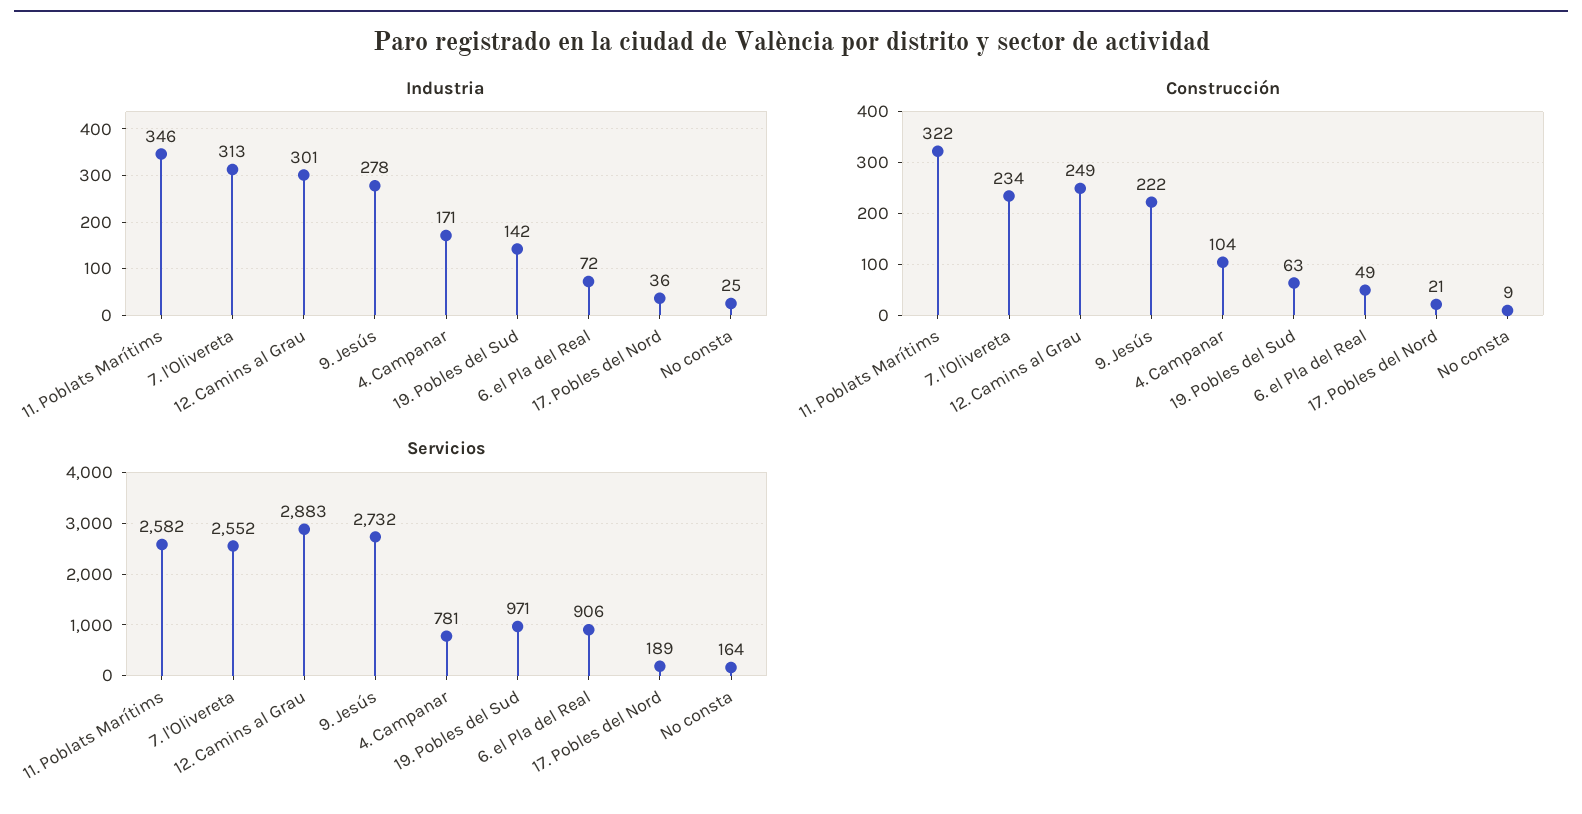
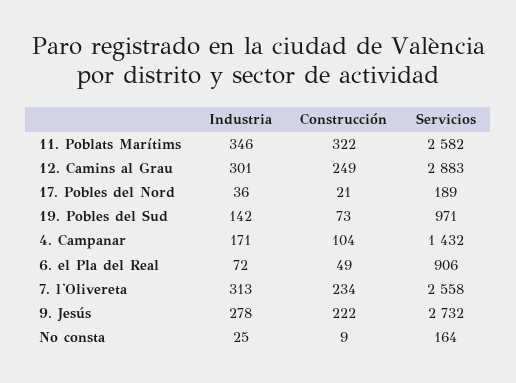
  {
    "Industria": {
      "11. Poblats Marítims": 346,
      "7. l'Olivereta": 313,
      "12. Camins al Grau": 301,
      "9. Jesús": 278,
      "4. Campanar": 171,
      "19. Pobles del Sud": 142,
      "6. el Pla del Real": 72,
      "17. Pobles del Nord": 36,
      "No consta": 25
    },
    "Construcción": {
      "11. Poblats Marítims": 322,
      "7. l'Olivereta": 234,
      "12. Camins al Grau": 249,
      "9. Jesús": 222,
      "4. Campanar": 104,
-     "19. Pobles del Sud": 63,
+     "19. Pobles del Sud": 73,
      "6. el Pla del Real": 49,
      "17. Pobles del Nord": 21,
      "No consta": 9
    },
    "Servicios": {
      "11. Poblats Marítims": 2582,
-     "7. l'Olivereta": 2552,
+     "7. l'Olivereta": 2558,
      "12. Camins al Grau": 2883,
      "9. Jesús": 2732,
-     "4. Campanar": 781,
+     "4. Campanar": 1432,
      "19. Pobles del Sud": 971,
      "6. el Pla del Real": 906,
      "17. Pobles del Nord": 189,
      "No consta": 164
    }
  }

